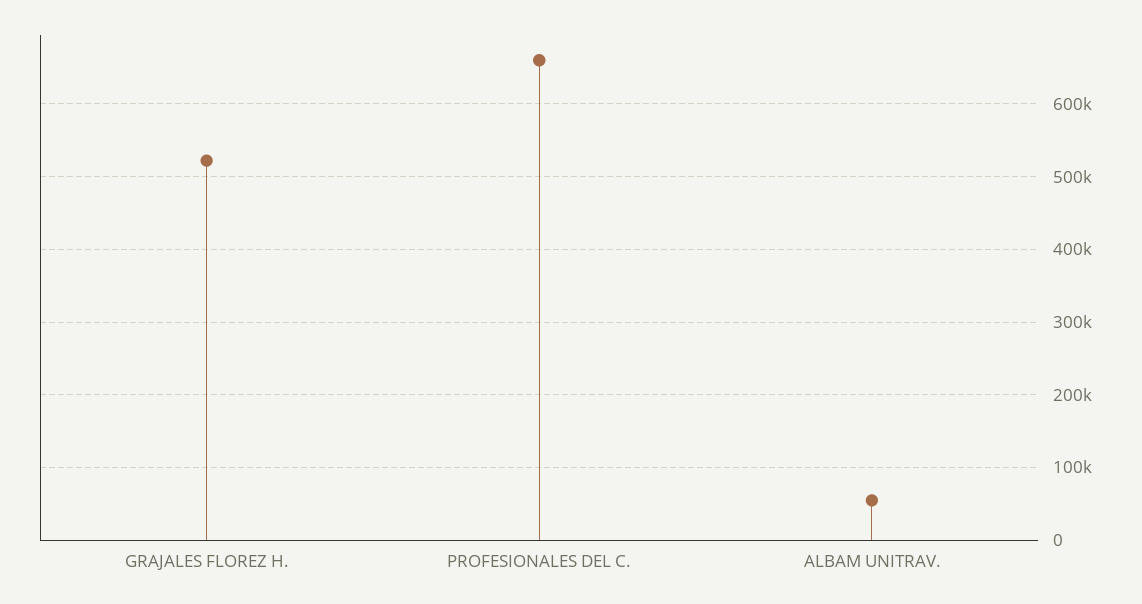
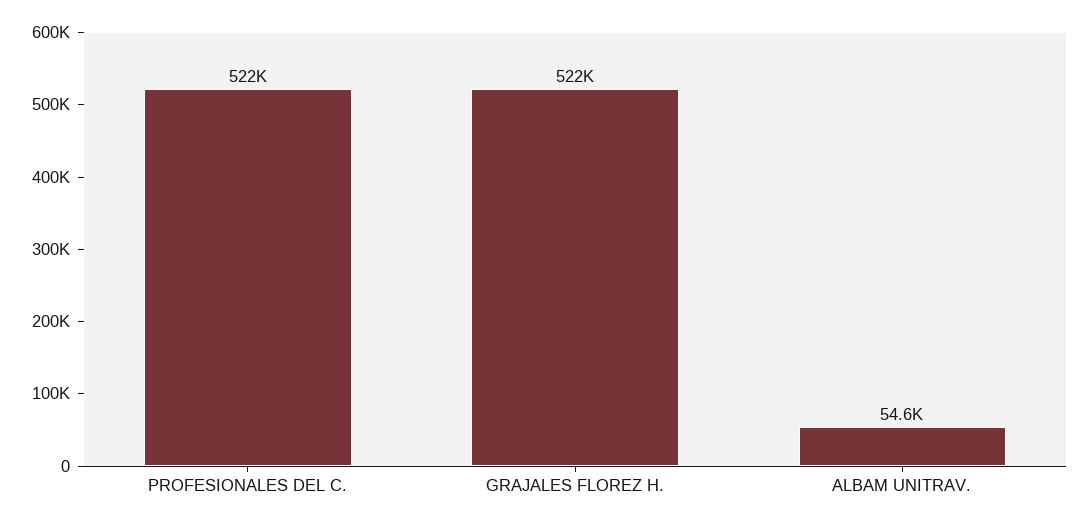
  {
    "GRAJALES FLOREZ H.": 522000,
-   "PROFESIONALES DEL C.": 660000,
+   "PROFESIONALES DEL C.": 522000,
    "ALBAM UNITRAV.": 54600
  }

